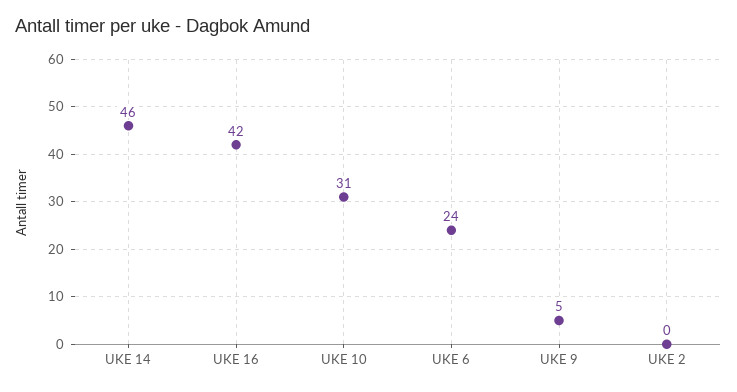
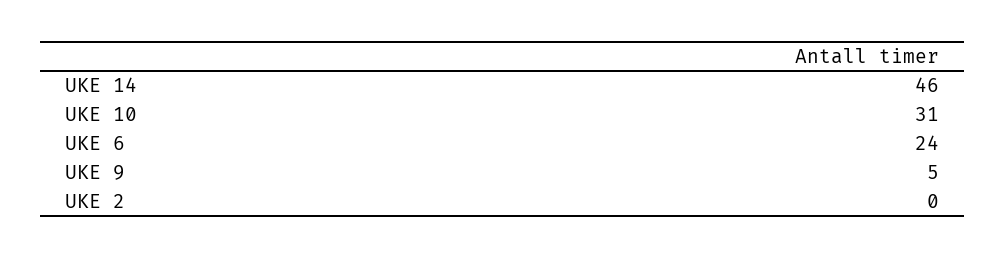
  {
    "UKE 14": 46,
-   "UKE 16": 42,
    "UKE 10": 31,
    "UKE 6": 24,
    "UKE 9": 5,
    "UKE 2": 0
  }

